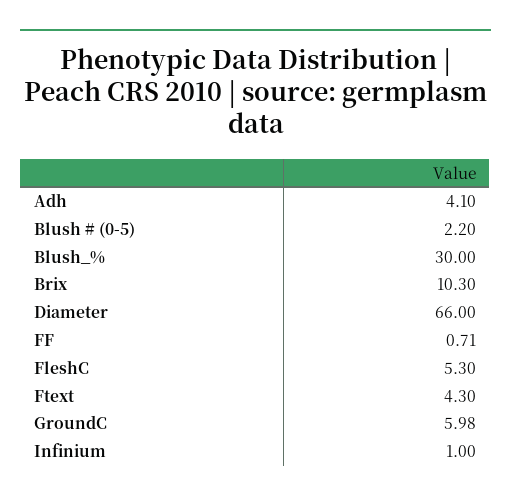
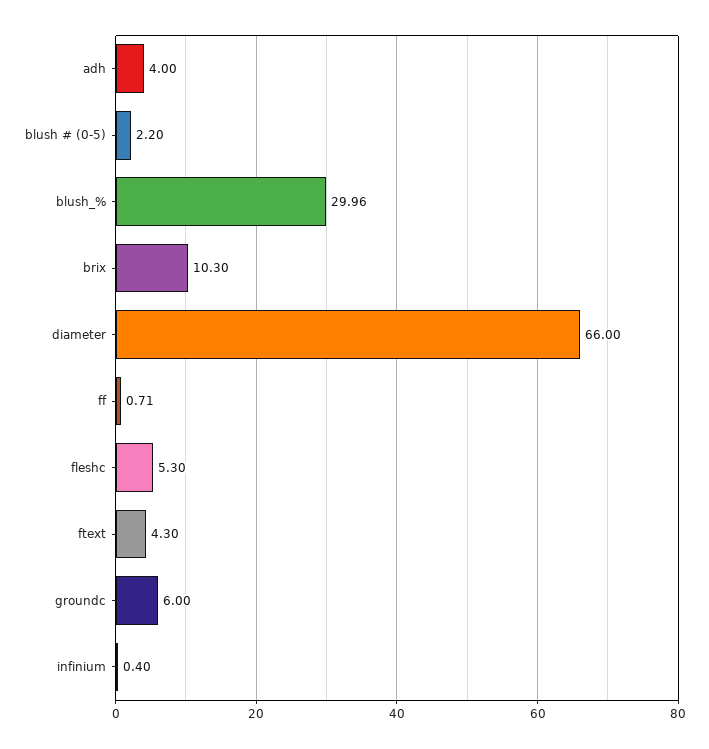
  {
-   "Adh": 4.1,
+   "Adh": 4,
    "Blush # (0-5)": 2.2,
-   "Blush_%": 30,
+   "Blush_%": 29.96,
    "Brix": 10.3,
    "Diameter": 66,
    "FF": 0.71,
    "FleshC": 5.3,
    "Ftext": 4.3,
-   "GroundC": 5.98,
+   "GroundC": 6,
-   "Infinium": 1
+   "Infinium": 0.4
  }

